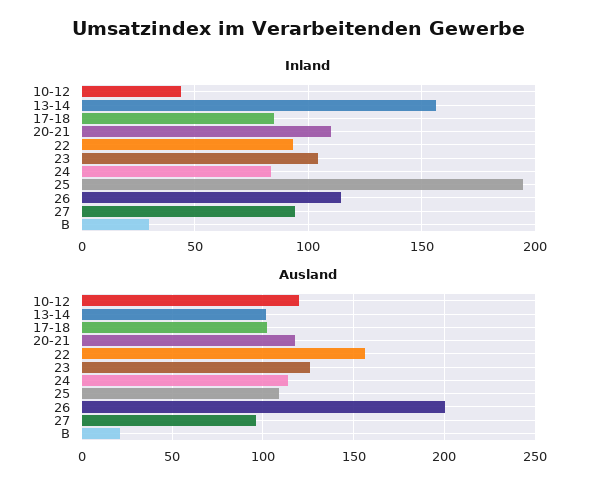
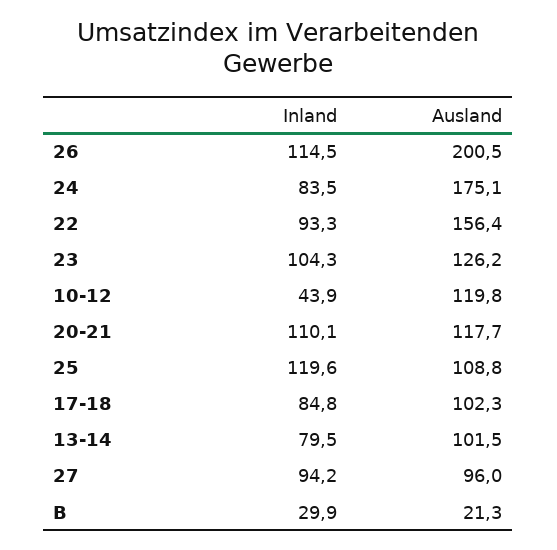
  {
    "Inland": {
      "10-12": 43.9,
-     "13-14": 155,
+     "13-14": 79.5,
      "17-18": 84.8,
      "20-21": 110.1,
      "22": 93.3,
      "23": 104.3,
      "24": 83.5,
-     "25": 195,
+     "25": 119.6,
      "26": 114.5,
      "27": 94.2,
      "B": 29.9
    },
    "Ausland": {
      "10-12": 119.8,
      "13-14": 101.5,
      "17-18": 102.3,
      "20-21": 117.7,
      "22": 156.4,
      "23": 126.2,
-     "24": 115,
+     "24": 175.1,
      "25": 108.8,
      "26": 200.5,
      "27": 96,
      "B": 21.3
    }
  }

